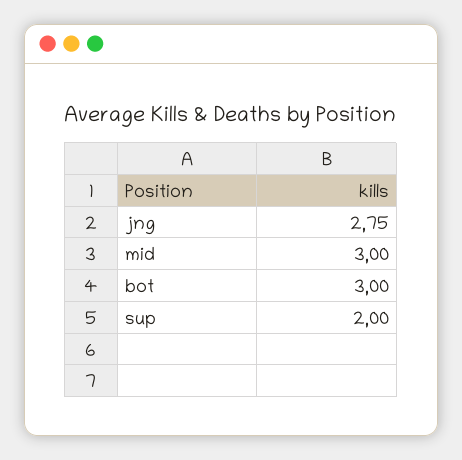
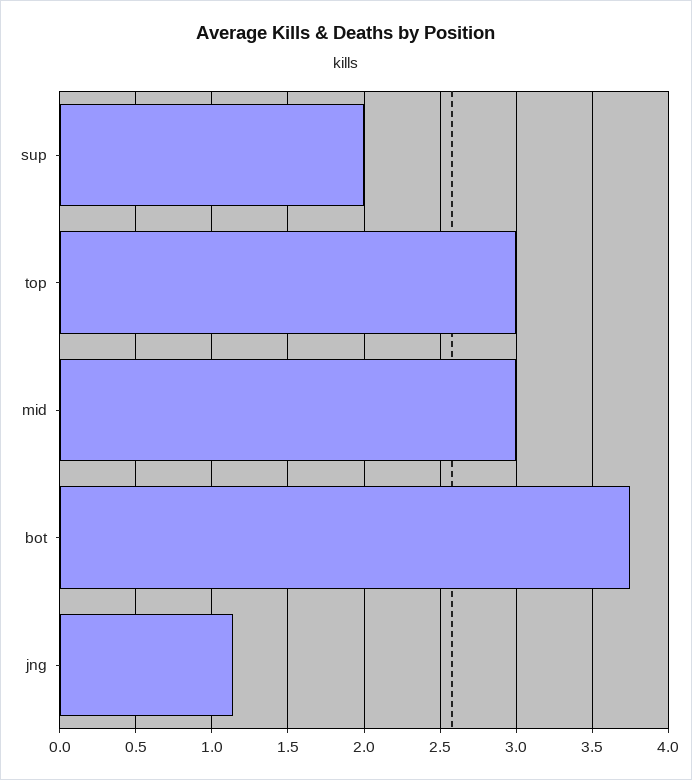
  {
-   "jng": 2.75,
+   "jng": 1.15,
    "mid": 3,
-   "bot": 3,
+   "bot": 3.75,
-   "sup": 2
+   "sup": 2,
+   "top": 3
  }

